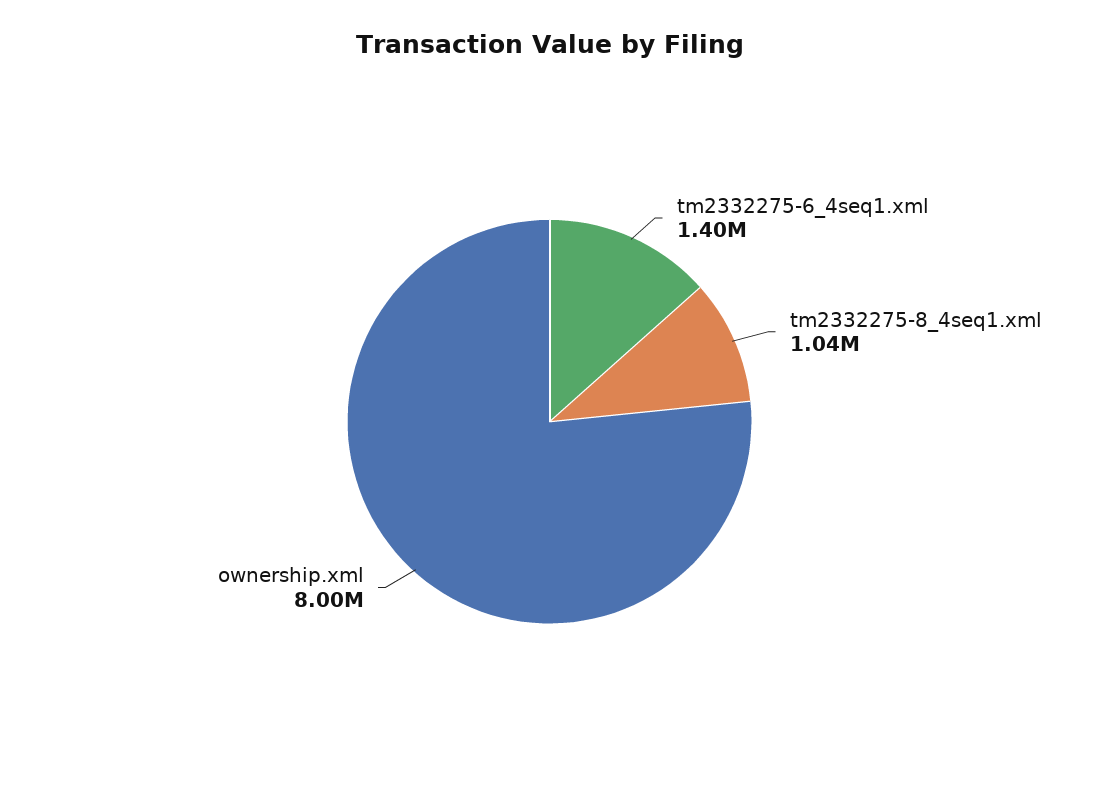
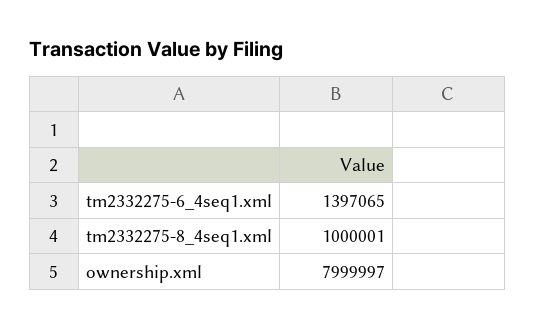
  {
    "tm2332275-6_4seq1.xml": 1397065,
-   "tm2332275-8_4seq1.xml": 1040000,
+   "tm2332275-8_4seq1.xml": 1000001,
    "ownership.xml": 7999997
  }

